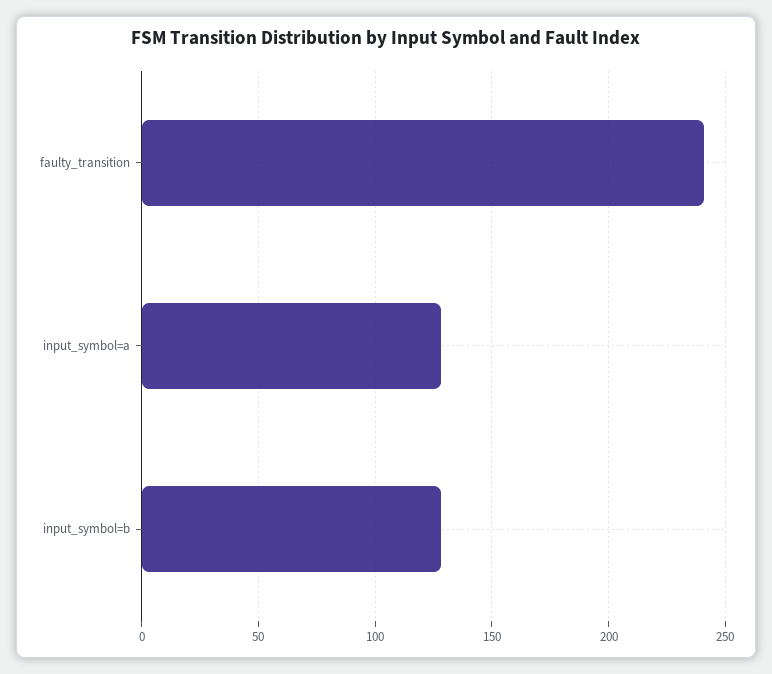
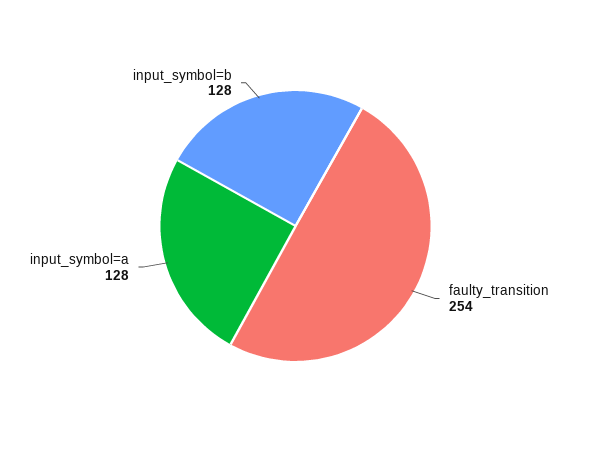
  {
-   "faulty_transition": 240,
+   "faulty_transition": 254,
    "input_symbol=a": 128,
    "input_symbol=b": 128
  }

